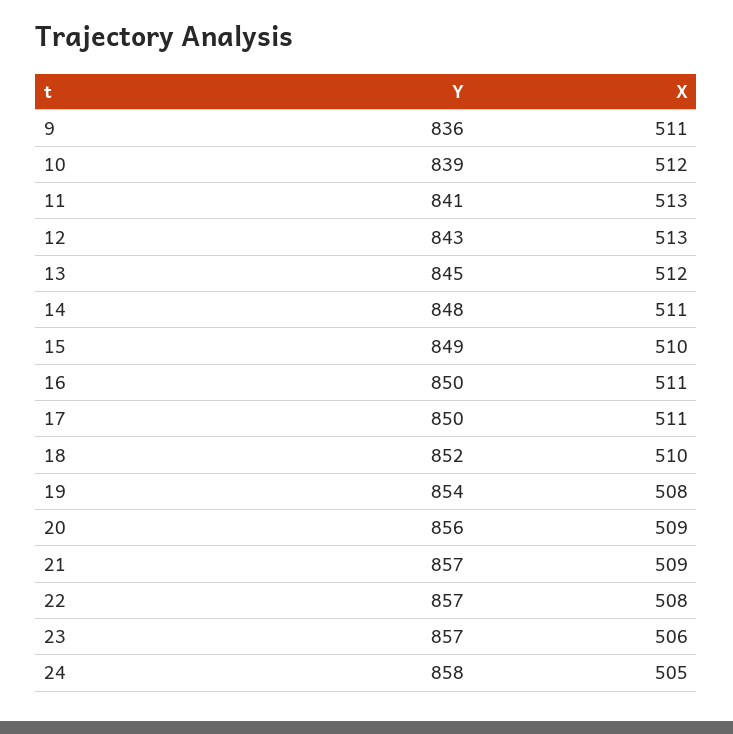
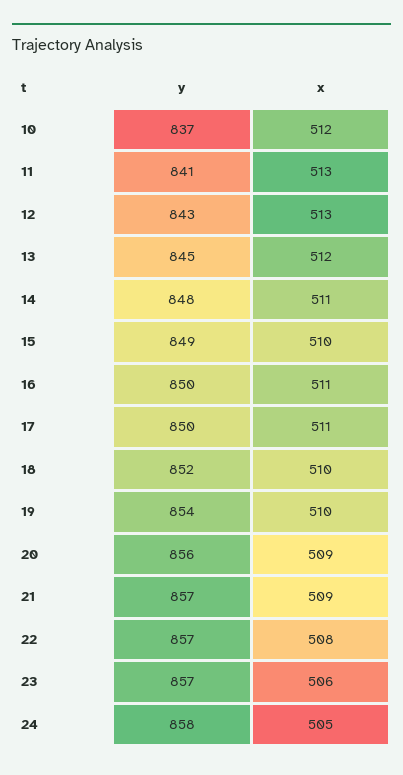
  {
    "Y": {
-     "9": 836,
-     "10": 839,
+     "10": 837,
      "11": 841,
      "12": 843,
      "13": 845,
      "14": 848,
      "15": 849,
      "16": 850,
      "17": 850,
      "18": 852,
      "19": 854,
      "20": 856,
      "21": 857,
      "22": 857,
      "23": 857,
      "24": 858
    },
    "X": {
-     "9": 511,
      "10": 512,
      "11": 513,
      "12": 513,
      "13": 512,
      "14": 511,
      "15": 510,
      "16": 511,
      "17": 511,
      "18": 510,
-     "19": 508,
+     "19": 510,
      "20": 509,
      "21": 509,
      "22": 508,
      "23": 506,
      "24": 505
    }
  }

